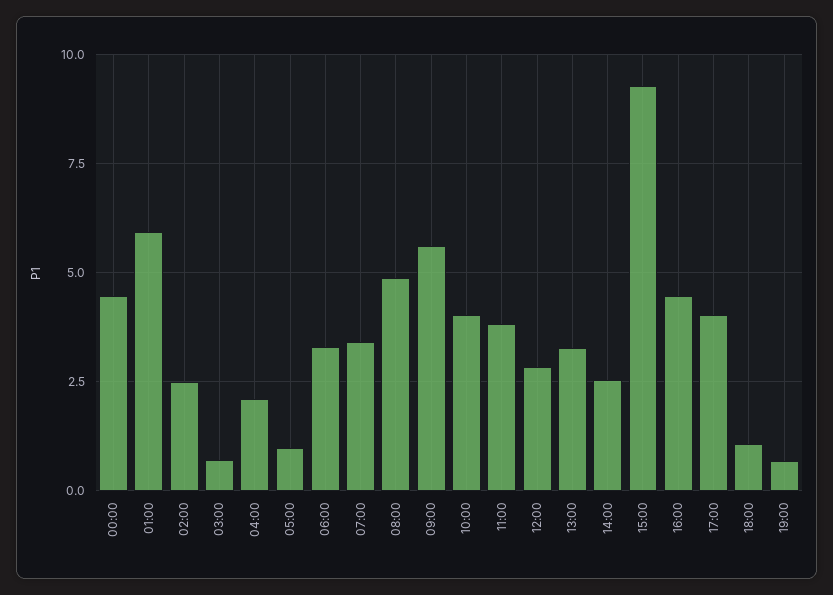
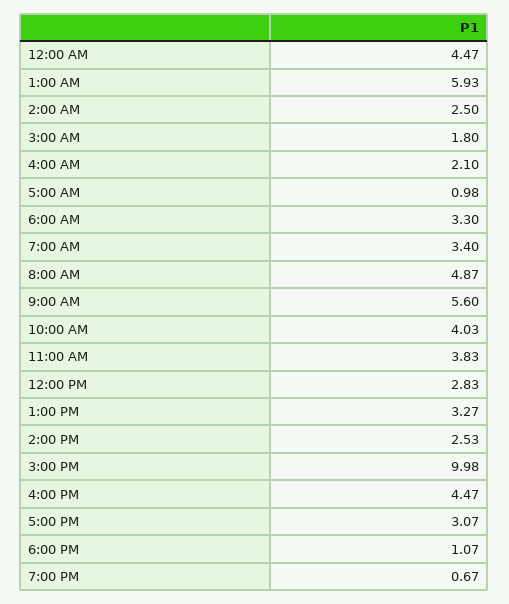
  {
    "00:00": 4.47,
    "01:00": 5.93,
    "02:00": 2.5,
-   "03:00": 0.75,
+   "03:00": 1.8,
    "04:00": 2.1,
    "05:00": 0.98,
    "06:00": 3.3,
    "07:00": 3.4,
    "08:00": 4.87,
    "09:00": 5.6,
    "10:00": 4.03,
    "11:00": 3.83,
    "12:00": 2.83,
    "13:00": 3.27,
    "14:00": 2.53,
-   "15:00": 9.25,
+   "15:00": 9.98,
    "16:00": 4.47,
-   "17:00": 4,
+   "17:00": 3.07,
    "18:00": 1.07,
    "19:00": 0.67
  }

